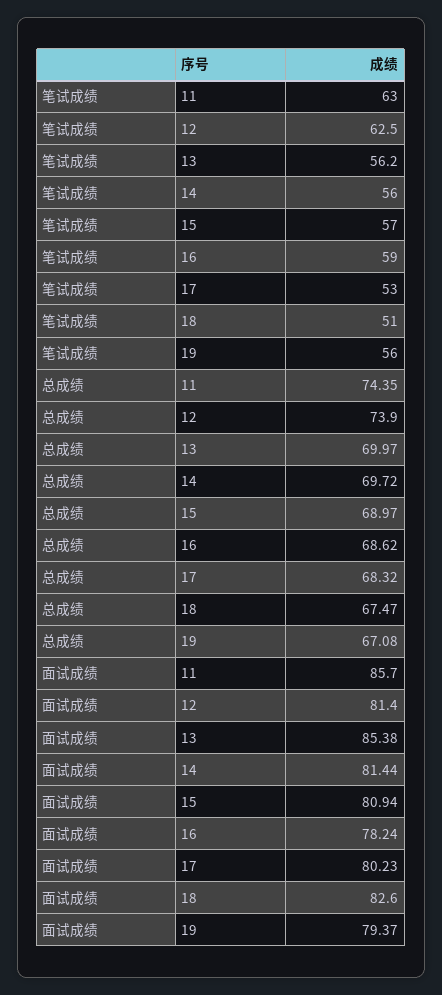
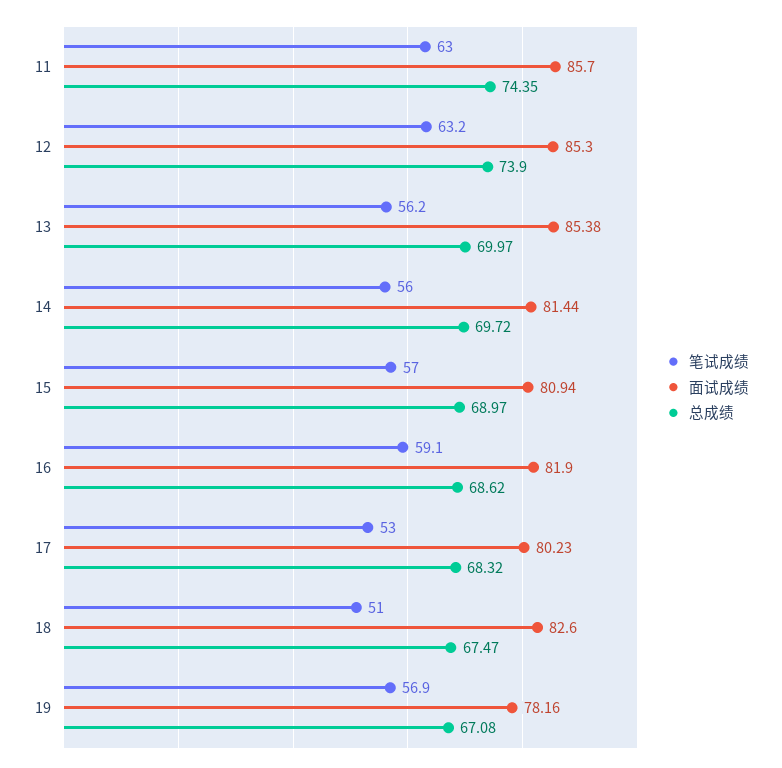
  {
    "笔试成绩": {
      "11": 63,
-     "12": 62.5,
+     "12": 63.2,
      "13": 56.2,
      "14": 56,
      "15": 57,
-     "16": 59,
+     "16": 59.1,
      "17": 53,
      "18": 51,
-     "19": 56
+     "19": 56.9
    },
    "总成绩": {
      "11": 74.35,
      "12": 73.9,
      "13": 69.97,
      "14": 69.72,
      "15": 68.97,
      "16": 68.62,
      "17": 68.32,
      "18": 67.47,
      "19": 67.08
    },
    "面试成绩": {
      "11": 85.7,
-     "12": 81.4,
+     "12": 85.3,
      "13": 85.38,
      "14": 81.44,
      "15": 80.94,
-     "16": 78.24,
+     "16": 81.9,
      "17": 80.23,
      "18": 82.6,
-     "19": 79.37
+     "19": 78.16
    }
  }

